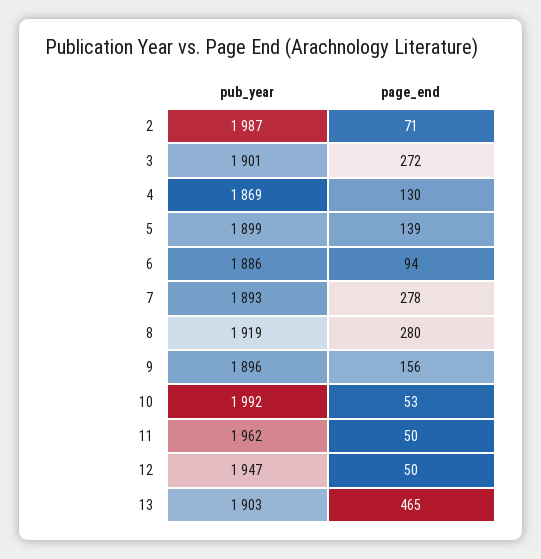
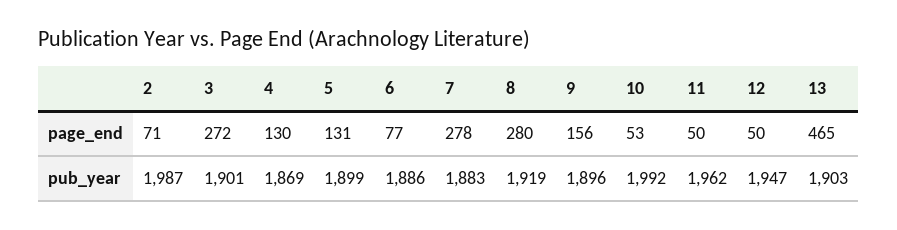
  {
    "pub_year": {
      "2": 1987,
      "3": 1901,
      "4": 1869,
      "5": 1899,
      "6": 1886,
-     "7": 1893,
+     "7": 1883,
      "8": 1919,
      "9": 1896,
      "10": 1992,
      "11": 1962,
      "12": 1947,
      "13": 1903
    },
    "page_end": {
      "2": 71,
      "3": 272,
      "4": 130,
-     "5": 139,
+     "5": 131,
-     "6": 94,
+     "6": 77,
      "7": 278,
      "8": 280,
      "9": 156,
      "10": 53,
      "11": 50,
      "12": 50,
      "13": 465
    }
  }

